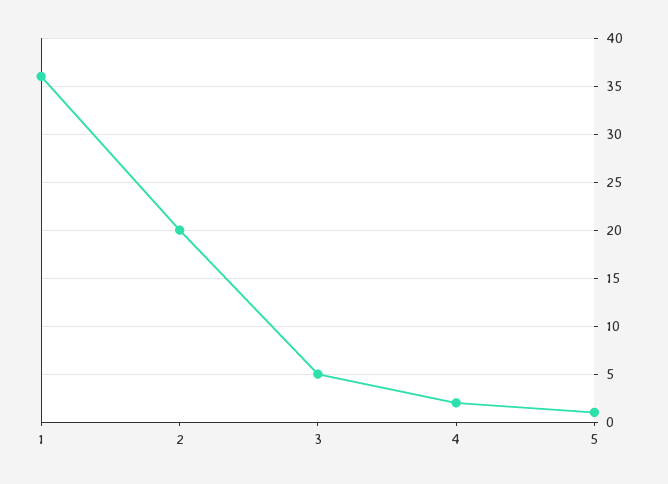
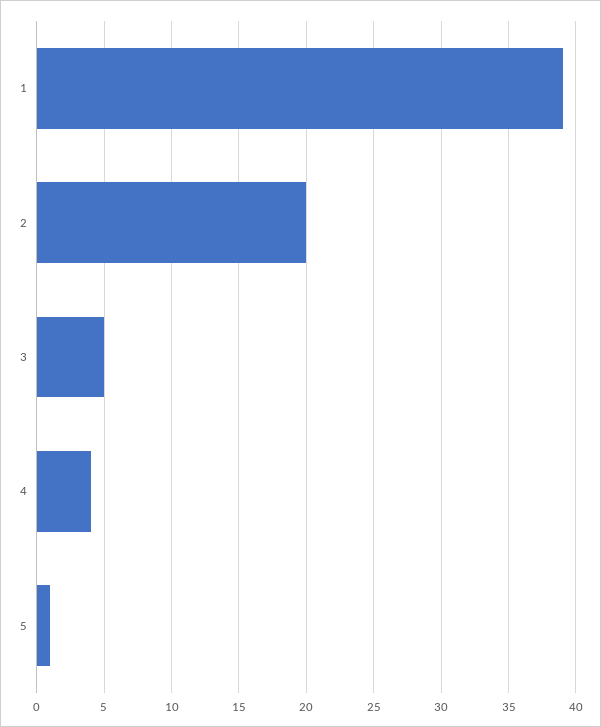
  {
-   "1": 36,
+   "1": 39,
    "2": 20,
    "3": 5,
-   "4": 2,
+   "4": 4,
    "5": 1
  }

